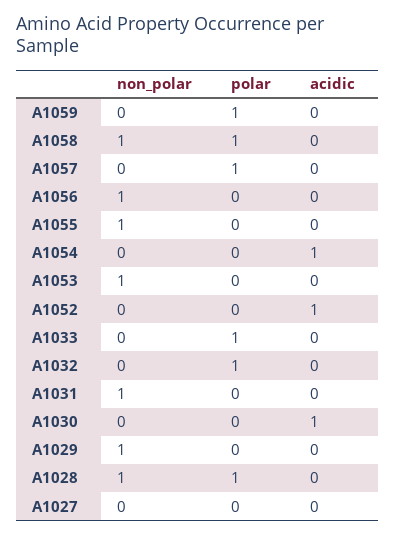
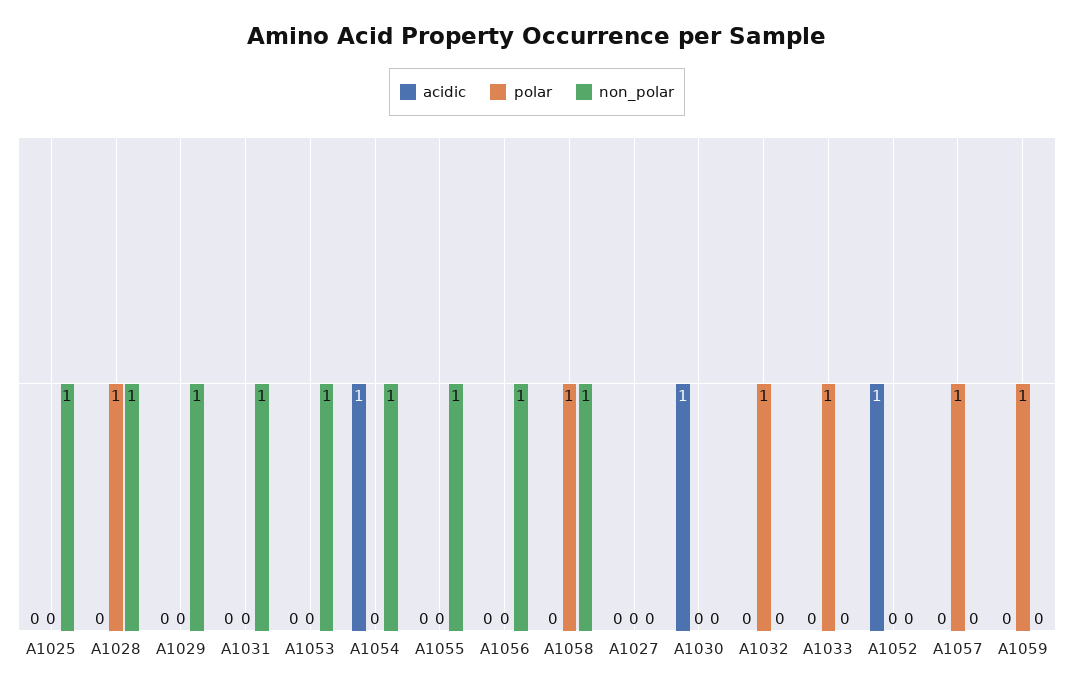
  {
    "non_polar": {
      "A1059": 0,
      "A1058": 1,
      "A1057": 0,
      "A1056": 1,
      "A1055": 1,
-     "A1054": 0,
+     "A1054": 1,
      "A1053": 1,
      "A1052": 0,
      "A1033": 0,
      "A1032": 0,
      "A1031": 1,
      "A1030": 0,
      "A1029": 1,
      "A1028": 1,
-     "A1027": 0
+     "A1027": 0,
+     "A1025": 1
    },
    "polar": {
      "A1059": 1,
      "A1058": 1,
      "A1057": 1,
      "A1056": 0,
      "A1055": 0,
      "A1054": 0,
      "A1053": 0,
      "A1052": 0,
      "A1033": 1,
      "A1032": 1,
      "A1031": 0,
      "A1030": 0,
      "A1029": 0,
      "A1028": 1,
-     "A1027": 0
+     "A1027": 0,
+     "A1025": 0
    },
    "acidic": {
      "A1059": 0,
      "A1058": 0,
      "A1057": 0,
      "A1056": 0,
      "A1055": 0,
      "A1054": 1,
      "A1053": 0,
      "A1052": 1,
      "A1033": 0,
      "A1032": 0,
      "A1031": 0,
      "A1030": 1,
      "A1029": 0,
      "A1028": 0,
-     "A1027": 0
+     "A1027": 0,
+     "A1025": 0
    }
  }

